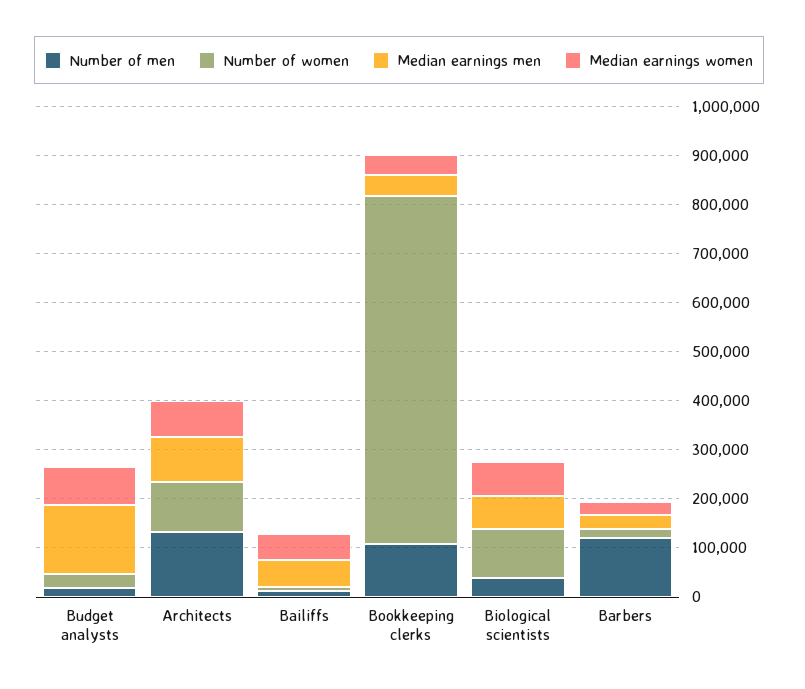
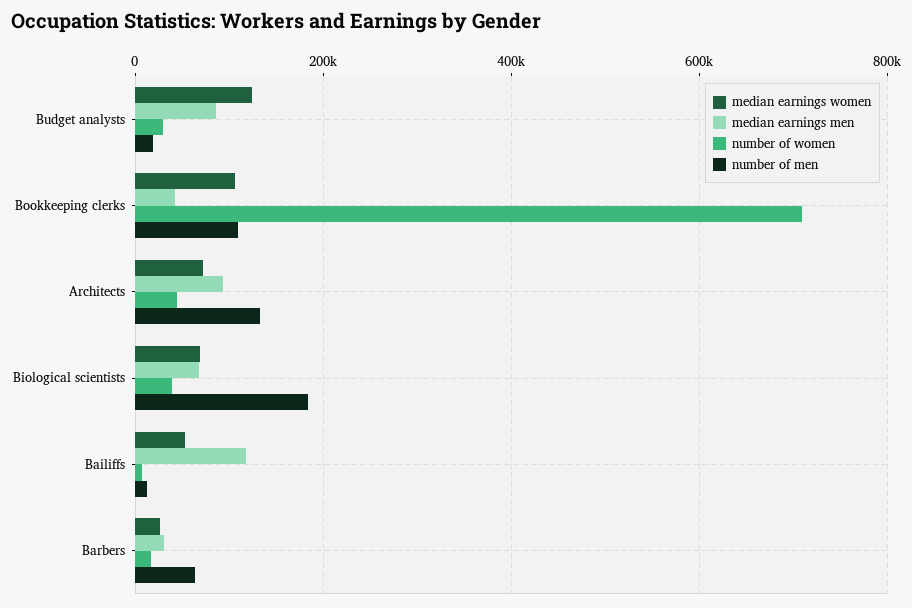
  {
    "Number of men": {
      "Budget analysts": 20000,
      "Architects": 140000,
      "Bailiffs": 20000,
      "Bookkeeping clerks": 100000,
-     "Biological scientists": 40000,
+     "Biological scientists": 180000,
-     "Barbers": 120000
+     "Barbers": 60000
    },
    "Number of women": {
      "Budget analysts": 20000,
-     "Architects": 100000,
+     "Architects": 40000,
      "Bailiffs": 0,
      "Bookkeeping clerks": 700000,
-     "Biological scientists": 100000,
+     "Biological scientists": 40000,
      "Barbers": 20000
    },
    "Median earnings men": {
-     "Budget analysts": 140000,
+     "Budget analysts": 80000,
      "Architects": 100000,
-     "Bailiffs": 60000,
+     "Bailiffs": 120000,
      "Bookkeeping clerks": 40000,
      "Biological scientists": 60000,
      "Barbers": 40000
    },
    "Median earnings women": {
-     "Budget analysts": 80000,
+     "Budget analysts": 120000,
      "Architects": 80000,
      "Bailiffs": 60000,
-     "Bookkeeping clerks": 40000,
+     "Bookkeeping clerks": 100000,
      "Biological scientists": 60000,
      "Barbers": 20000
    }
  }

